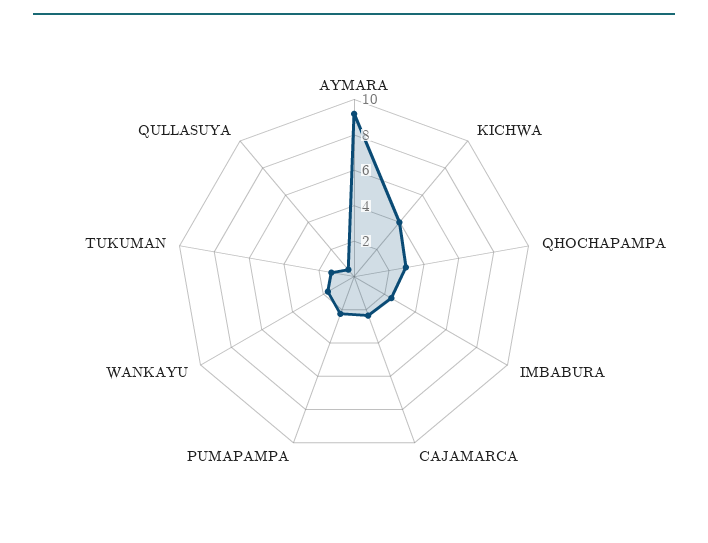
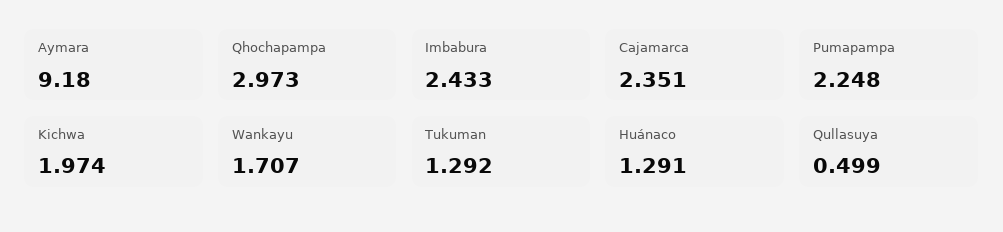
  {
    "AYMARA": 9.18,
-   "KICHWA": 4,
+   "KICHWA": 1.974,
    "QHOCHAPAMPA": 2.973,
    "IMBABURA": 2.433,
    "CAJAMARCA": 2.351,
    "PUMAPAMPA": 2.248,
    "WANKAYU": 1.707,
    "TUKUMAN": 1.292,
-   "QULLASUYA": 0.499
+   "QULLASUYA": 0.499,
+   "Huánaco": 1.291
  }

